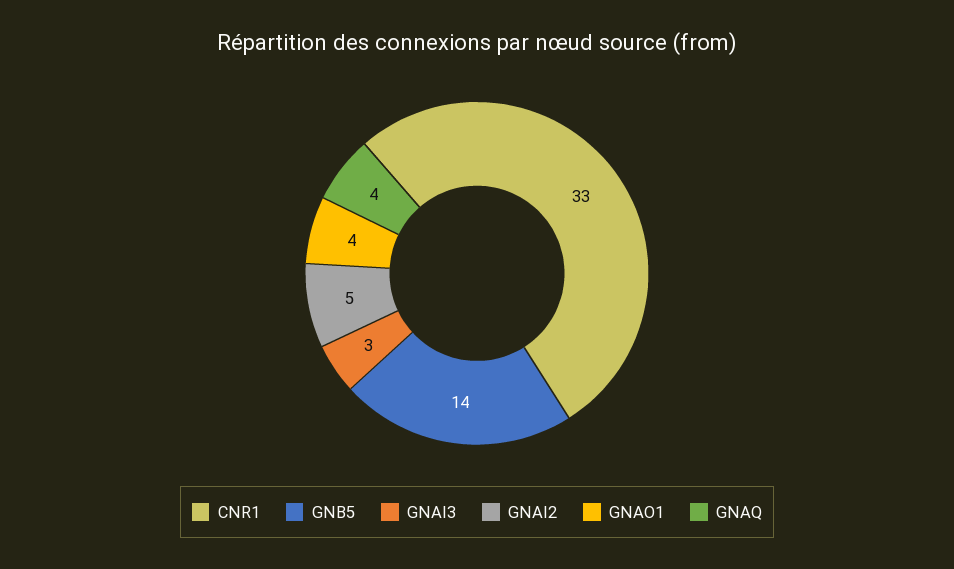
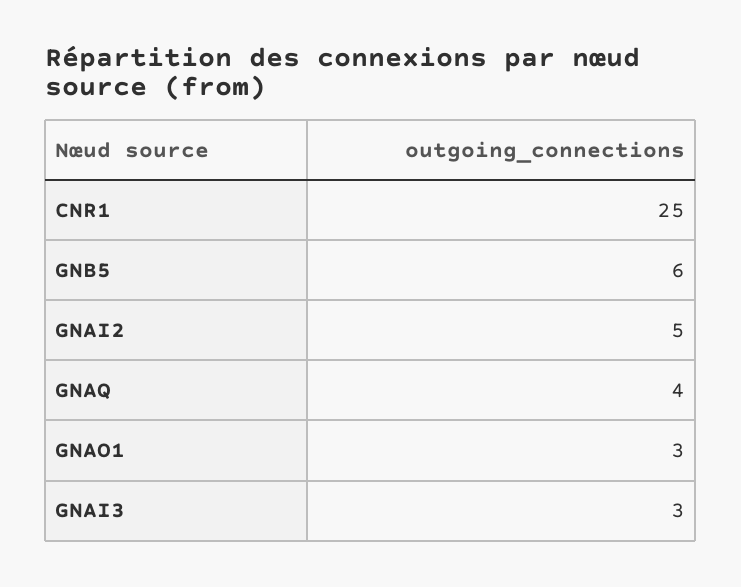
  {
-   "CNR1": 33,
+   "CNR1": 25,
-   "GNB5": 14,
+   "GNB5": 6,
    "GNAI3": 3,
    "GNAI2": 5,
-   "GNAO1": 4,
+   "GNAO1": 3,
    "GNAQ": 4
  }

